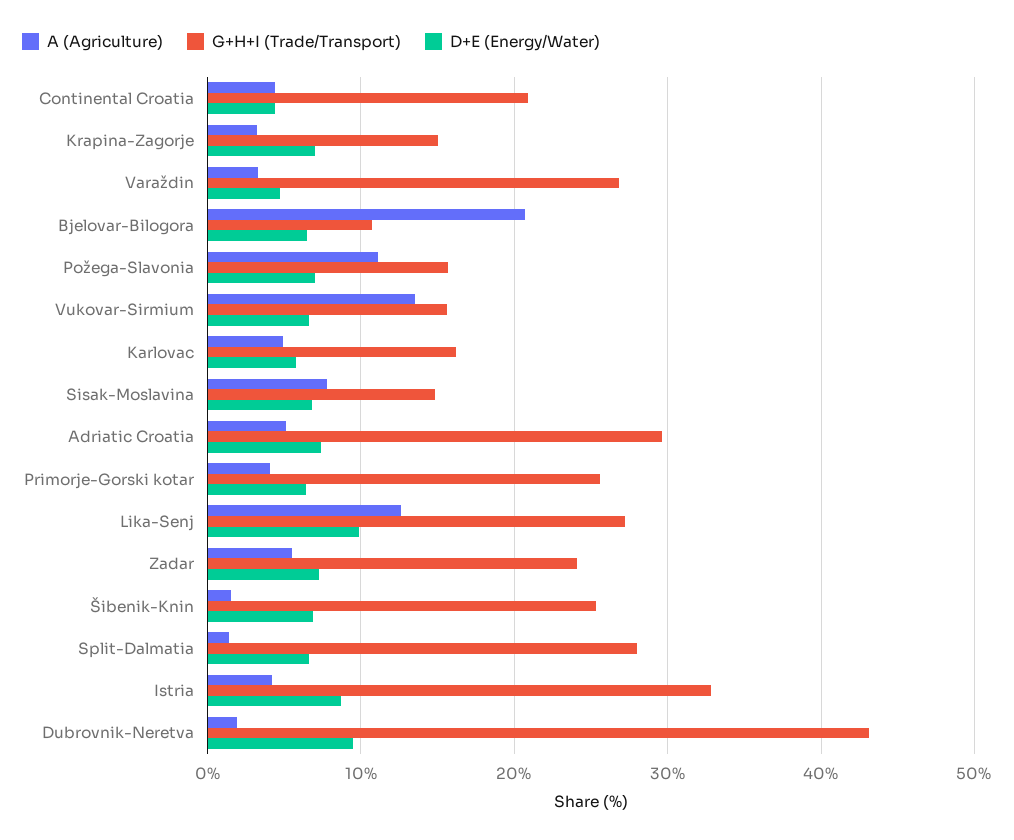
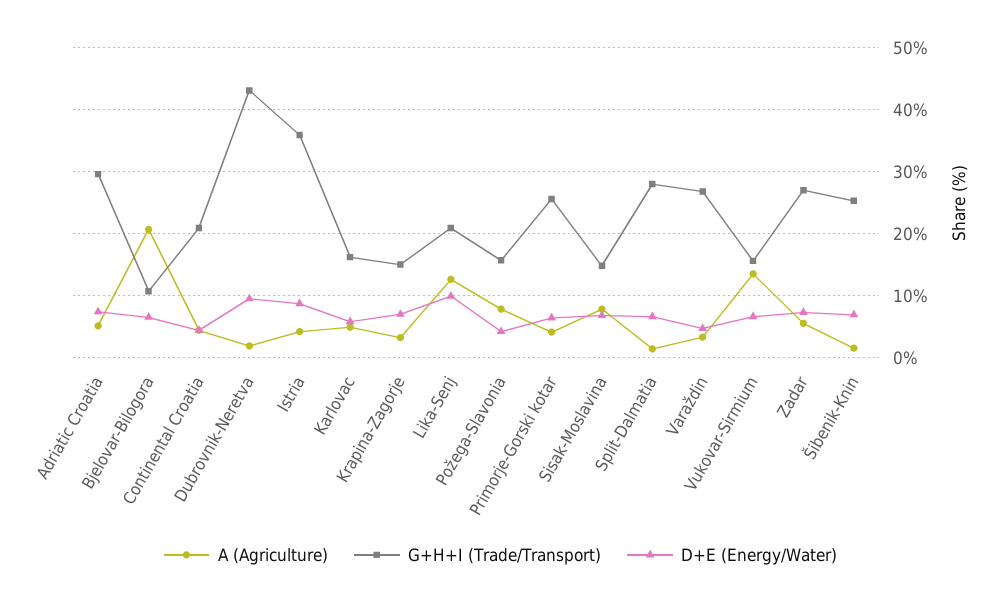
  {
    "A (Agriculture)": {
      "Continental Croatia": 4,
      "Krapina-Zagorje": 3,
      "Varaždin": 3,
      "Bjelovar-Bilogora": 21,
-     "Požega-Slavonia": 11,
+     "Požega-Slavonia": 8,
      "Vukovar-Sirmium": 14,
      "Karlovac": 5,
      "Sisak-Moslavina": 8,
      "Adriatic Croatia": 5,
      "Primorje-Gorski kotar": 4,
      "Lika-Senj": 13,
      "Zadar": 6,
      "Šibenik-Knin": 2,
      "Split-Dalmatia": 1,
      "Istria": 4,
      "Dubrovnik-Neretva": 2
    },
    "G+H+I (Trade/Transport)": {
      "Continental Croatia": 21,
      "Krapina-Zagorje": 15,
      "Varaždin": 27,
      "Bjelovar-Bilogora": 11,
      "Požega-Slavonia": 16,
      "Vukovar-Sirmium": 16,
      "Karlovac": 16,
      "Sisak-Moslavina": 15,
      "Adriatic Croatia": 30,
      "Primorje-Gorski kotar": 26,
-     "Lika-Senj": 27,
+     "Lika-Senj": 21,
-     "Zadar": 24,
+     "Zadar": 27,
      "Šibenik-Knin": 25,
      "Split-Dalmatia": 28,
-     "Istria": 33,
+     "Istria": 36,
      "Dubrovnik-Neretva": 43
    },
    "D+E (Energy/Water)": {
      "Continental Croatia": 4,
      "Krapina-Zagorje": 7,
      "Varaždin": 5,
      "Bjelovar-Bilogora": 7,
-     "Požega-Slavonia": 7,
+     "Požega-Slavonia": 4,
      "Vukovar-Sirmium": 7,
      "Karlovac": 6,
      "Sisak-Moslavina": 7,
      "Adriatic Croatia": 7,
      "Primorje-Gorski kotar": 6,
      "Lika-Senj": 10,
      "Zadar": 7,
      "Šibenik-Knin": 7,
      "Split-Dalmatia": 7,
      "Istria": 9,
      "Dubrovnik-Neretva": 10
    }
  }

